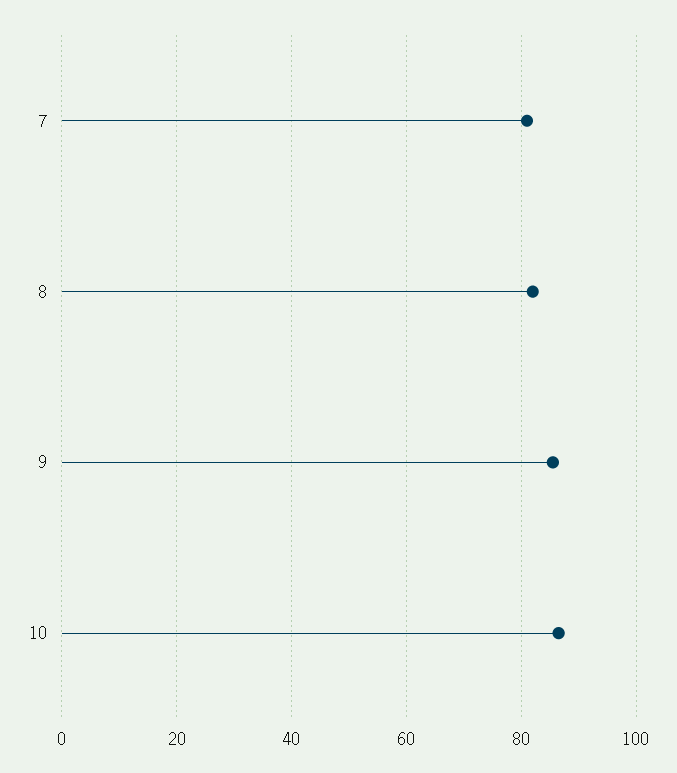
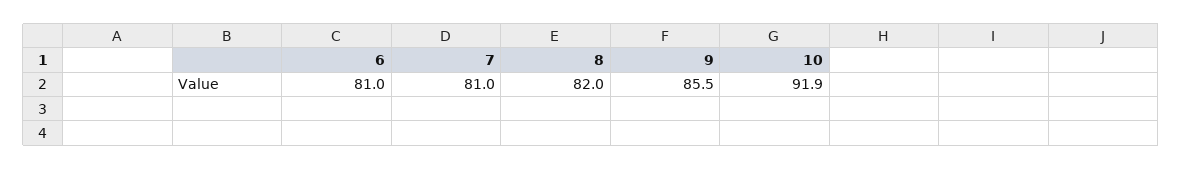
  {
    "7": 81,
    "8": 82,
    "9": 85.5,
-   "10": 86
+   "10": 91.9,
+   "6": 81
  }

